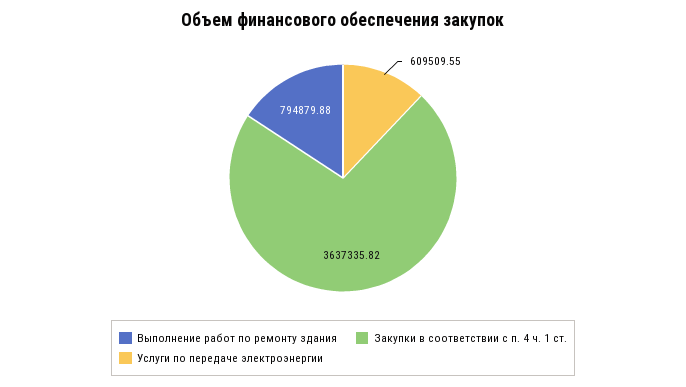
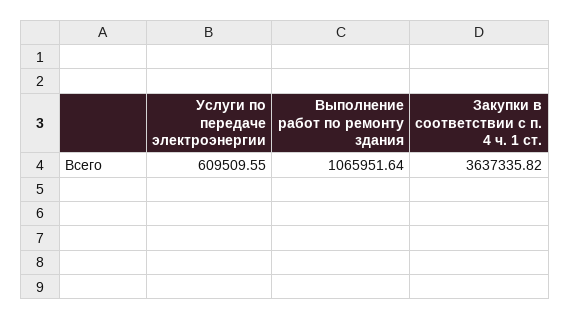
  {
-   "Выполнение работ по ремонту здания": 794879.88,
+   "Выполнение работ по ремонту здания": 1065951.64,
    "Закупки в соответствии с п. 4 ч. 1 ст.": 3637335.82,
    "Услуги по передаче электроэнергии": 609509.55
  }

